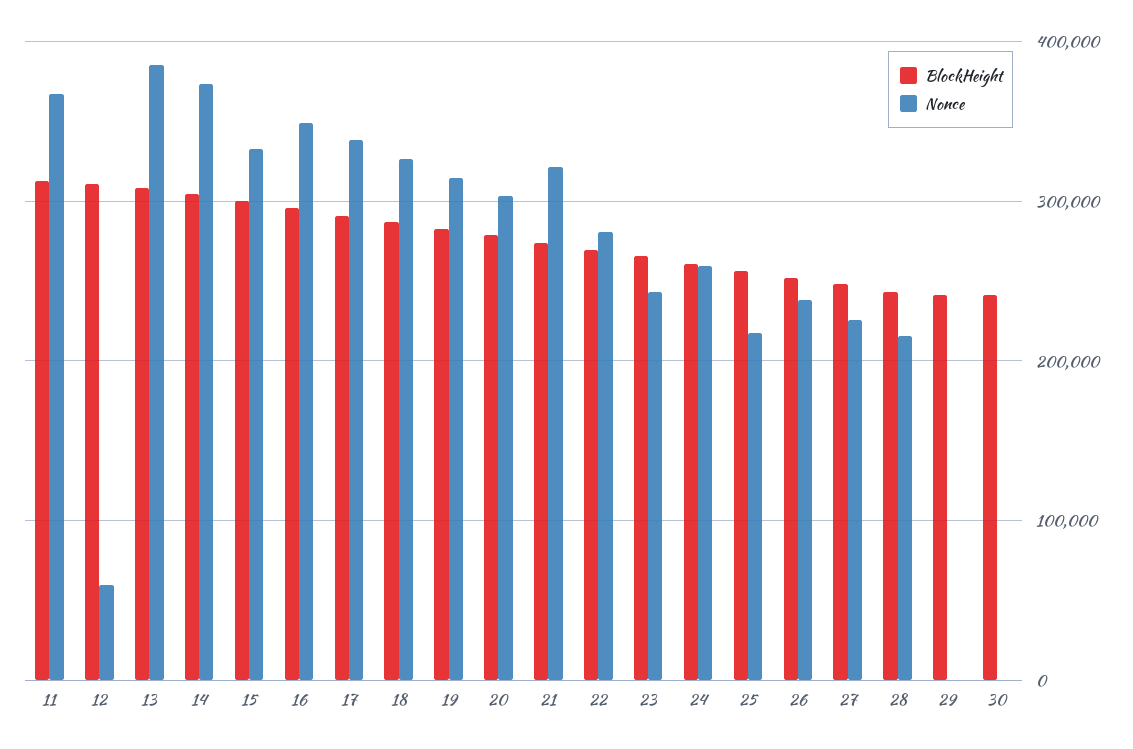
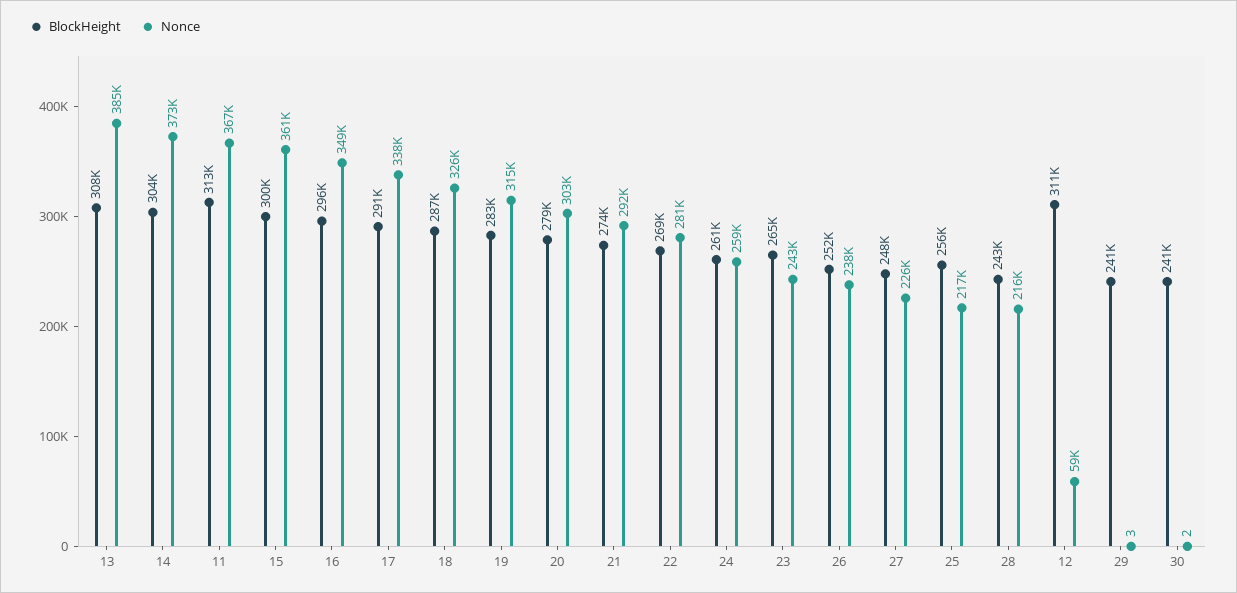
  {
    "BlockHeight": {
      "11": 313000,
      "12": 311000,
      "13": 308000,
      "14": 304000,
      "15": 300000,
      "16": 296000,
      "17": 291000,
      "18": 287000,
      "19": 283000,
      "20": 279000,
      "21": 274000,
      "22": 269000,
      "23": 265000,
      "24": 261000,
      "25": 256000,
      "26": 252000,
      "27": 248000,
      "28": 243000,
      "29": 241000,
      "30": 241000
    },
    "Nonce": {
      "11": 367000,
      "12": 59000,
      "13": 385000,
      "14": 373000,
-     "15": 330000,
+     "15": 361000,
      "16": 349000,
      "17": 338000,
      "18": 326000,
      "19": 315000,
      "20": 303000,
-     "21": 320000,
+     "21": 292000,
      "22": 281000,
      "23": 243000,
      "24": 259000,
      "25": 217000,
      "26": 238000,
      "27": 226000,
      "28": 216000,
      "29": 3,
      "30": 2
    }
  }

